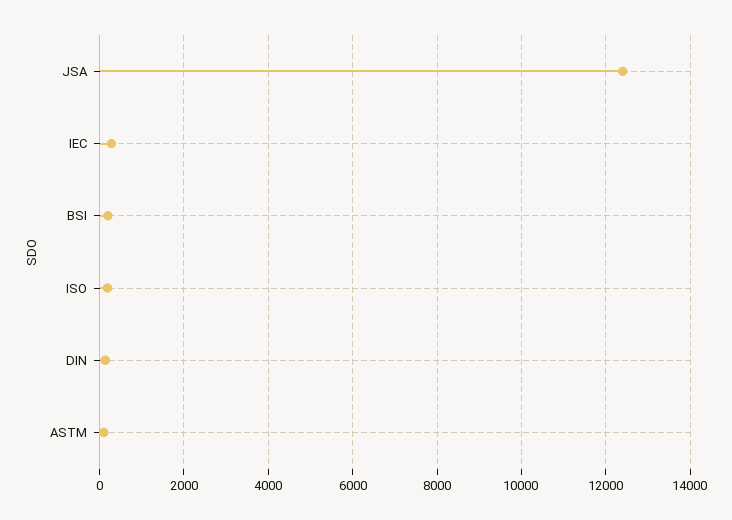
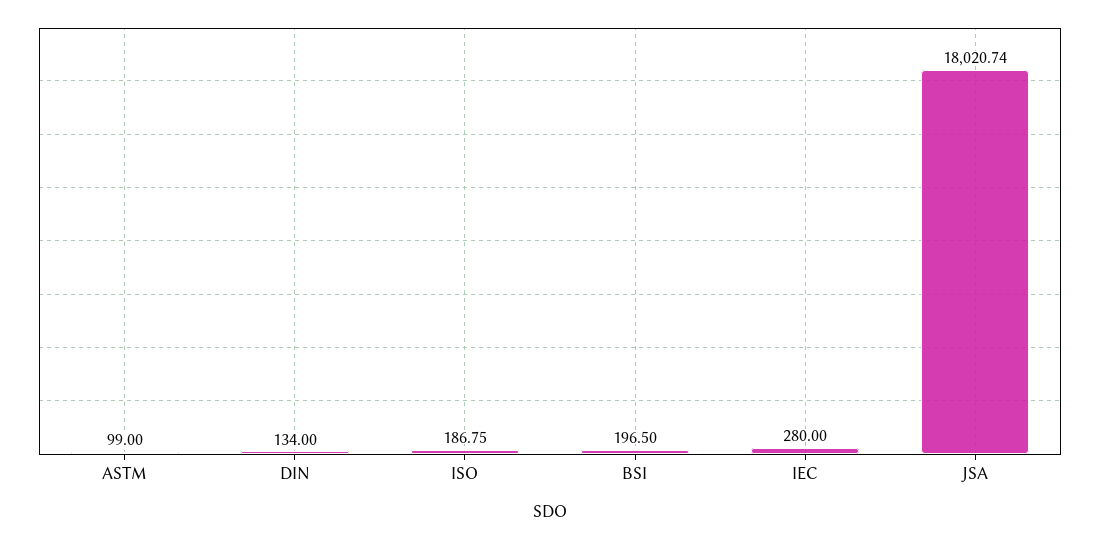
  {
-   "JSA": 12400,
+   "JSA": 18020.74,
    "IEC": 280,
    "BSI": 196.5,
    "ISO": 186.75,
    "DIN": 134,
    "ASTM": 99
  }

